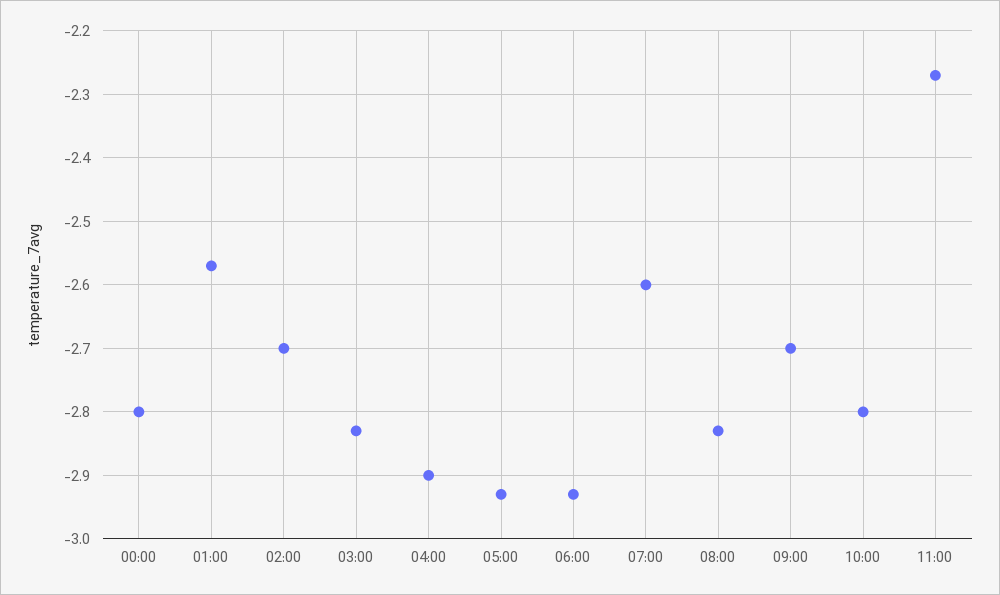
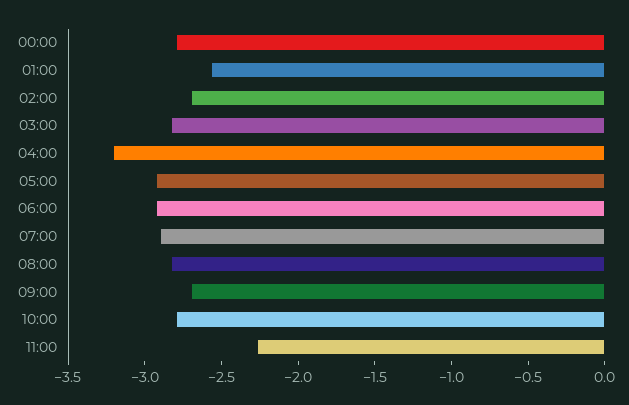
  {
    "00:00": -2.8,
    "01:00": -2.57,
    "02:00": -2.7,
    "03:00": -2.83,
-   "04:00": -2.9,
+   "04:00": -3.2,
    "05:00": -2.93,
    "06:00": -2.93,
-   "07:00": -2.6,
+   "07:00": -2.9,
    "08:00": -2.83,
    "09:00": -2.7,
    "10:00": -2.8,
    "11:00": -2.27
  }

